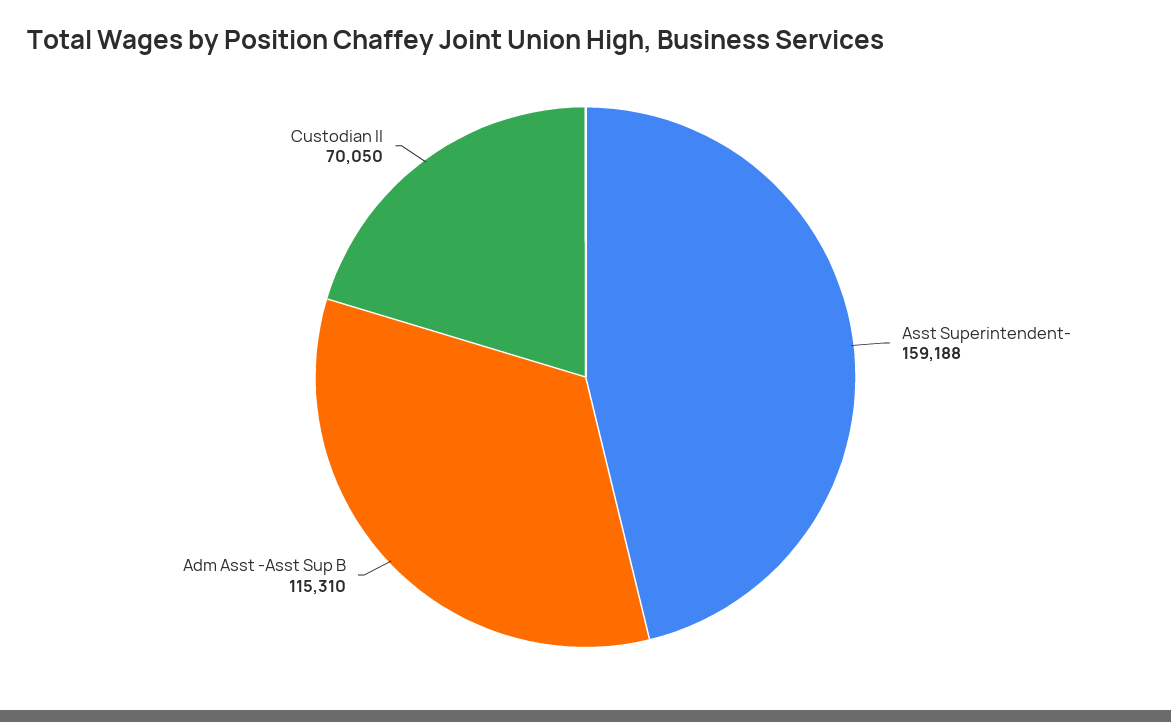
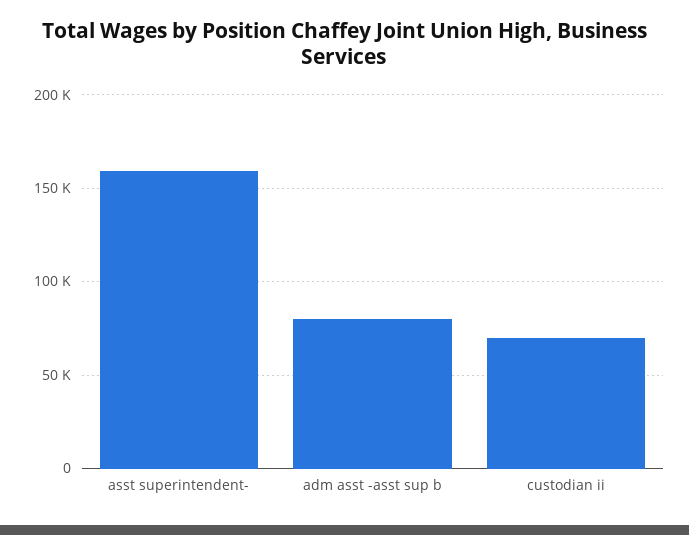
  {
    "Asst Superintendent-": 159188,
-   "Adm Asst -Asst Sup B": 115310,
+   "Adm Asst -Asst Sup B": 80000,
    "Custodian II": 70050
  }

